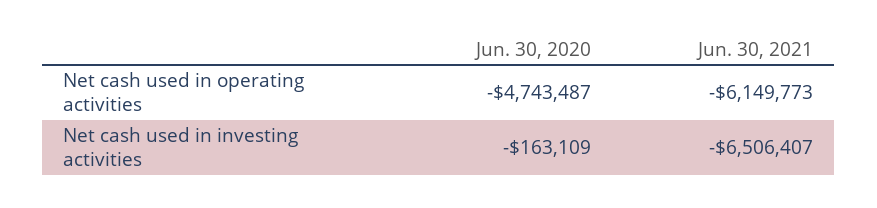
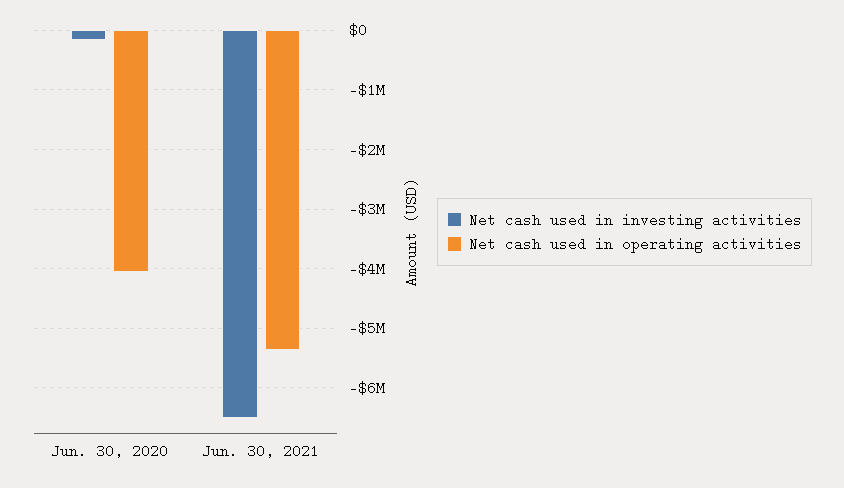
  {
    "Net cash used in operating activities": {
-     "Jun. 30, 2020": -4743487,
+     "Jun. 30, 2020": -4000000,
-     "Jun. 30, 2021": -6149773
+     "Jun. 30, 2021": -5400000
    },
    "Net cash used in investing activities": {
      "Jun. 30, 2020": -163109,
      "Jun. 30, 2021": -6506407
    }
  }

